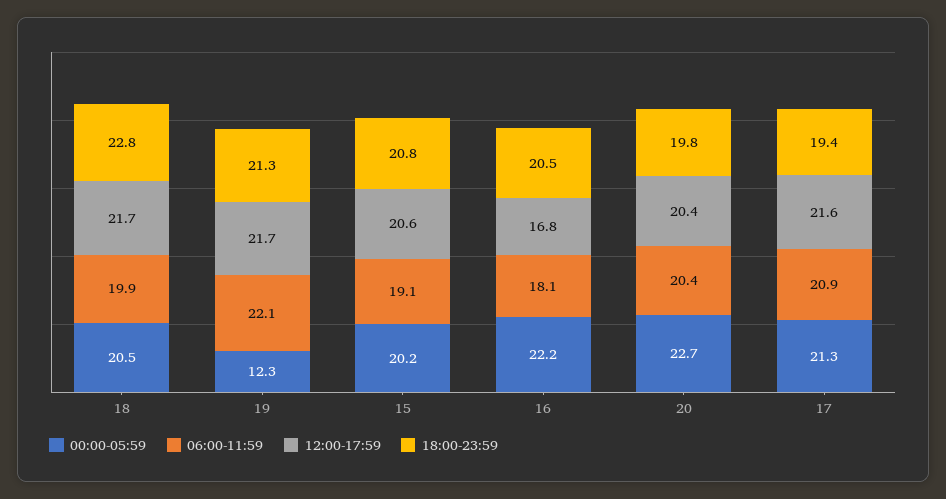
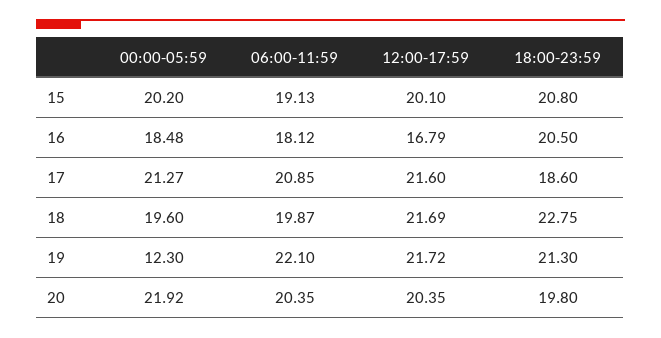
  {
    "00:00-05:59": {
-     "18": 20.5,
+     "18": 19.6,
      "19": 12.3,
      "15": 20.2,
-     "16": 22.2,
+     "16": 18.48,
-     "20": 22.7,
+     "20": 21.92,
      "17": 21.27
    },
    "06:00-11:59": {
      "18": 19.87,
      "19": 22.1,
      "15": 19.13,
      "16": 18.12,
      "20": 20.35,
      "17": 20.85
    },
    "12:00-17:59": {
      "18": 21.69,
      "19": 21.72,
-     "15": 20.6,
+     "15": 20.1,
      "16": 16.79,
      "20": 20.35,
      "17": 21.6
    },
    "18:00-23:59": {
      "18": 22.75,
      "19": 21.3,
      "15": 20.8,
      "16": 20.5,
      "20": 19.8,
-     "17": 19.4
+     "17": 18.6
    }
  }

